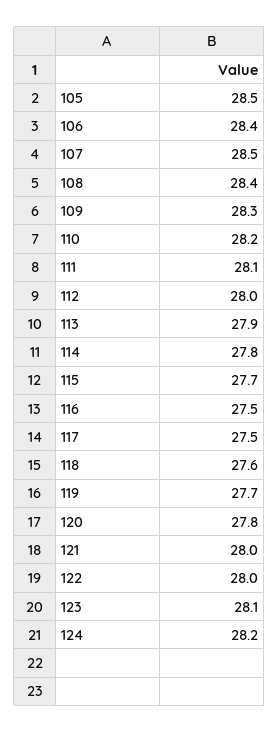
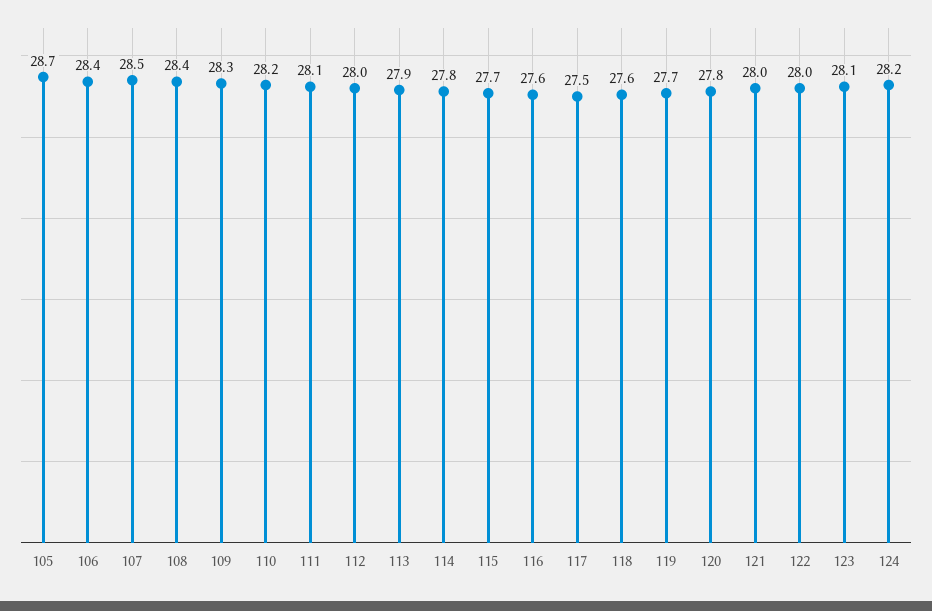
  {
-   "105": 28.5,
+   "105": 28.7,
    "106": 28.4,
    "107": 28.5,
    "108": 28.4,
    "109": 28.3,
    "110": 28.2,
    "111": 28.1,
    "112": 28,
    "113": 27.9,
    "114": 27.8,
    "115": 27.7,
-   "116": 27.5,
+   "116": 27.6,
    "117": 27.5,
    "118": 27.6,
    "119": 27.7,
    "120": 27.8,
    "121": 28,
    "122": 28,
    "123": 28.1,
    "124": 28.2
  }

